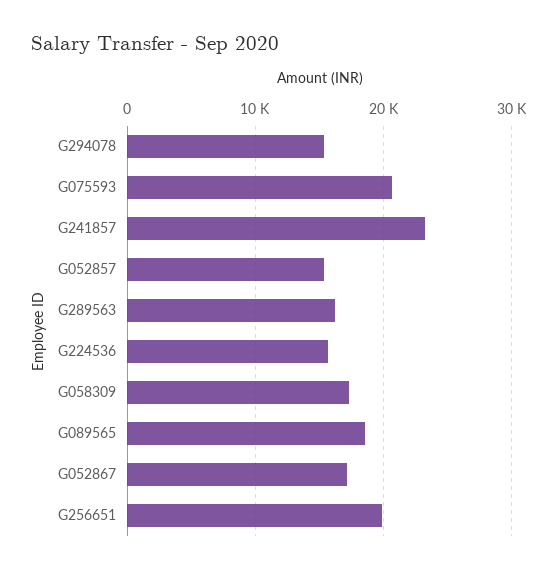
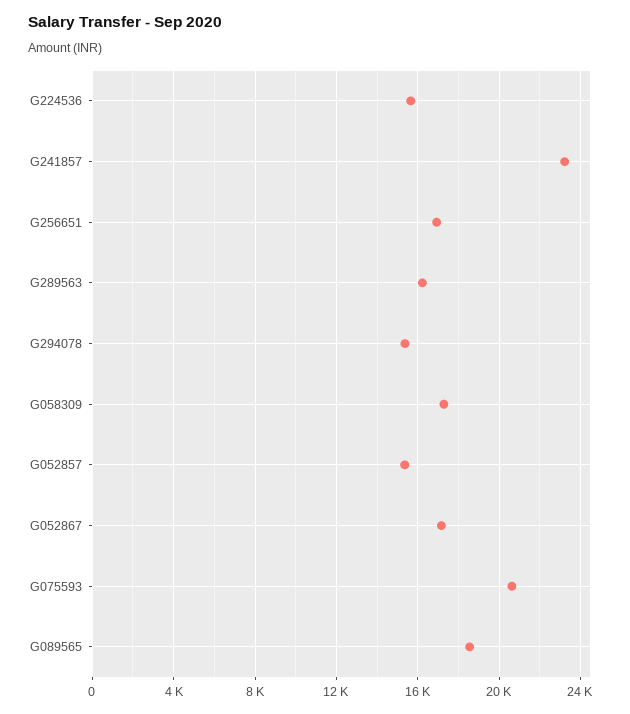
  {
    "G294078": 15500,
    "G075593": 20500,
    "G241857": 23000,
    "G052857": 15500,
    "G289563": 16000,
    "G224536": 15500,
    "G058309": 17500,
    "G089565": 18500,
    "G052867": 17000,
-   "G256651": 20000
+   "G256651": 17000
  }

